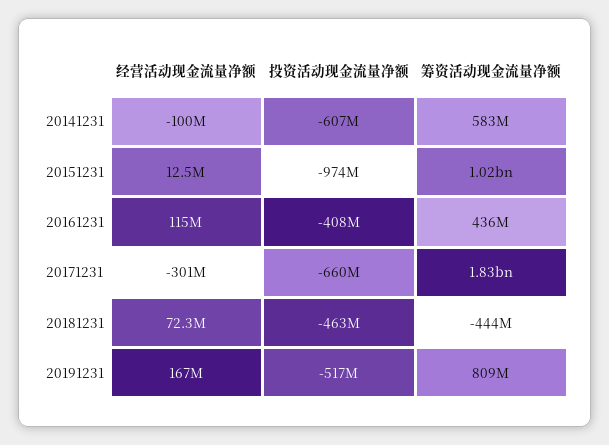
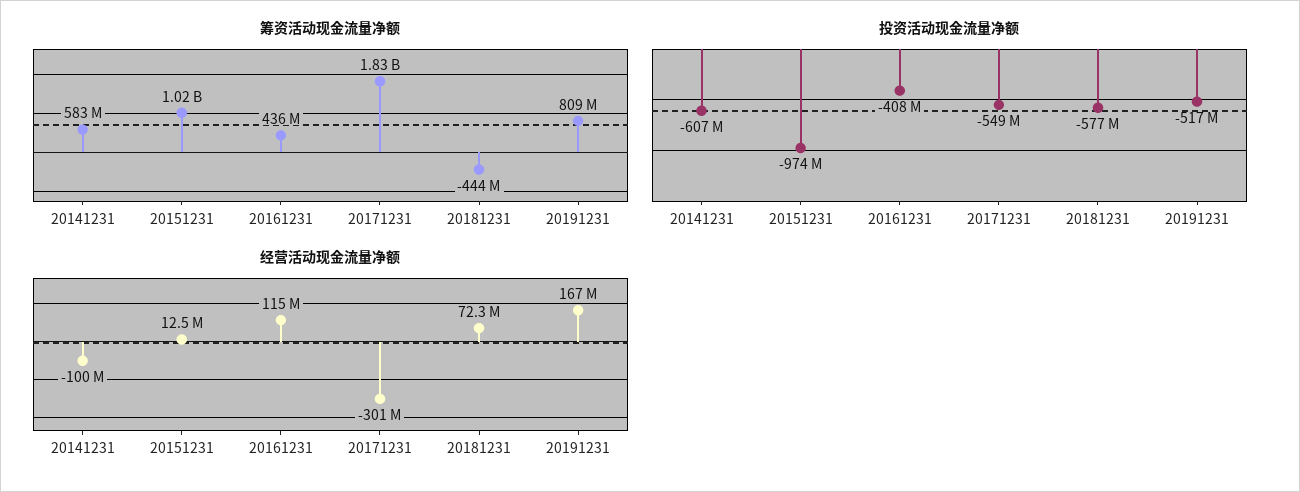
  {
    "经营活动现金流量净额": {
      "20141231": -100000000,
      "20151231": 12500000,
      "20161231": 115000000,
      "20171231": -301000000,
      "20181231": 72300000,
      "20191231": 167000000
    },
    "投资活动现金流量净额": {
      "20141231": -607000000,
      "20151231": -974000000,
      "20161231": -408000000,
-     "20171231": -660000000,
+     "20171231": -549000000,
-     "20181231": -463000000,
+     "20181231": -577000000,
      "20191231": -517000000
    },
    "筹资活动现金流量净额": {
      "20141231": 583000000,
      "20151231": 1020000000,
      "20161231": 436000000,
      "20171231": 1830000000,
      "20181231": -444000000,
      "20191231": 809000000
    }
  }

